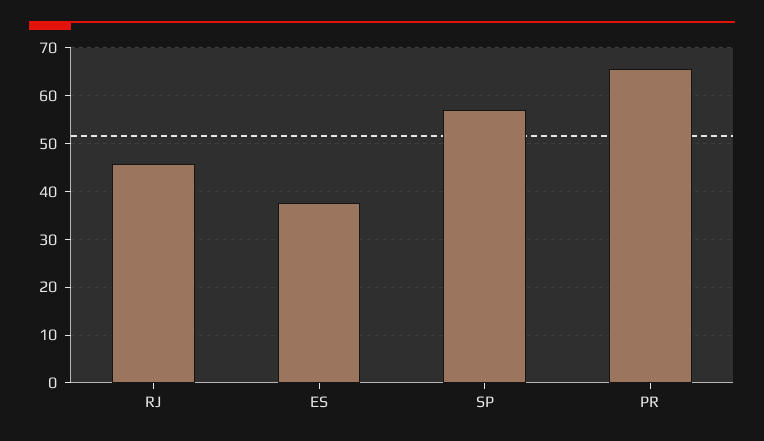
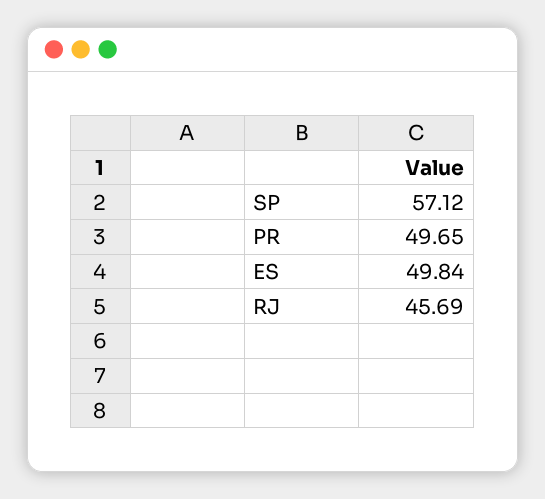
  {
    "RJ": 45.69,
-   "ES": 38,
+   "ES": 49.84,
    "SP": 57.12,
-   "PR": 66
+   "PR": 49.65
  }

